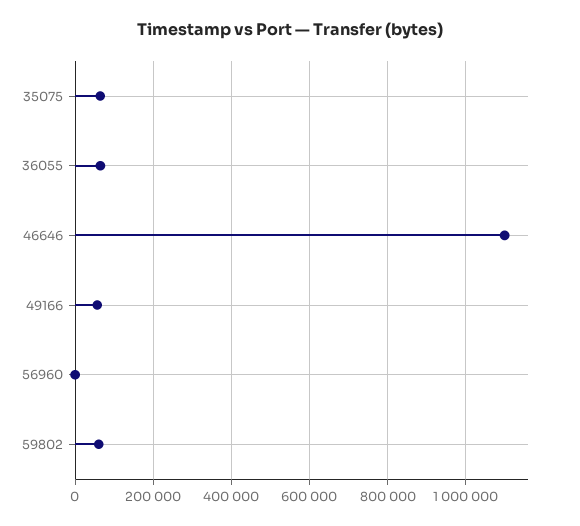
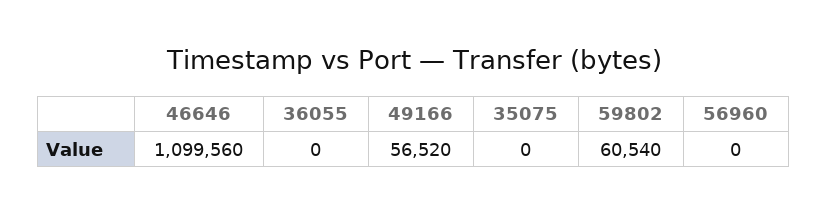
  {
-   "35075": 60000,
+   "35075": 0,
-   "36055": 60000,
+   "36055": 0,
    "46646": 1099560,
    "49166": 56520,
    "56960": 0,
    "59802": 60540
  }

